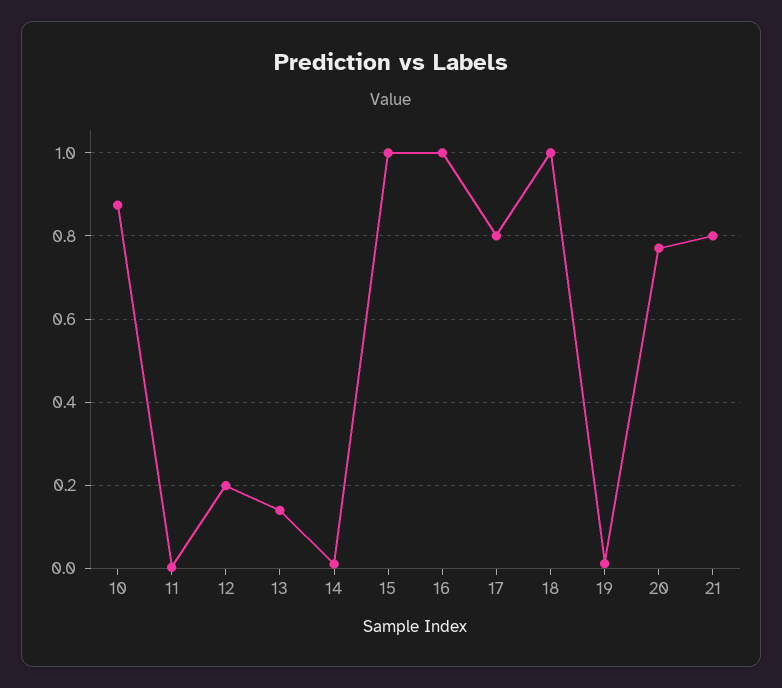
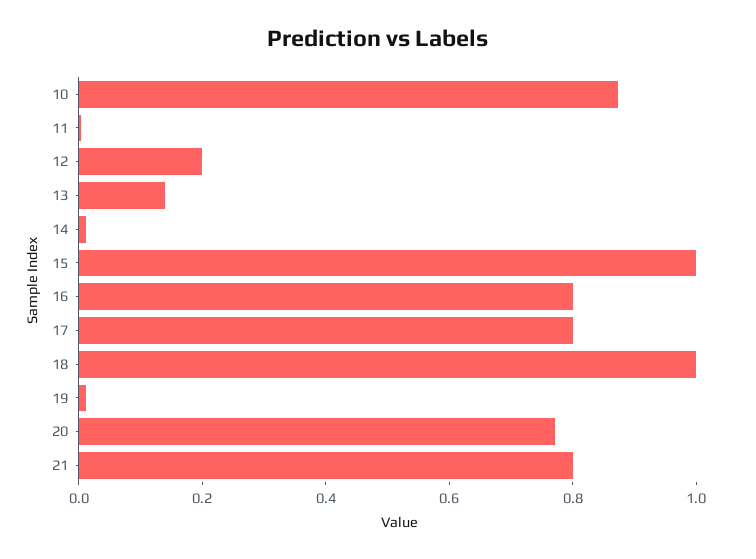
  {
    "10": 0.88,
    "11": 0,
    "12": 0.2,
    "13": 0.14,
    "14": 0.02,
    "15": 1,
-   "16": 1,
+   "16": 0.8,
    "17": 0.8,
    "18": 1,
    "19": 0.02,
    "20": 0.78,
    "21": 0.8
  }

